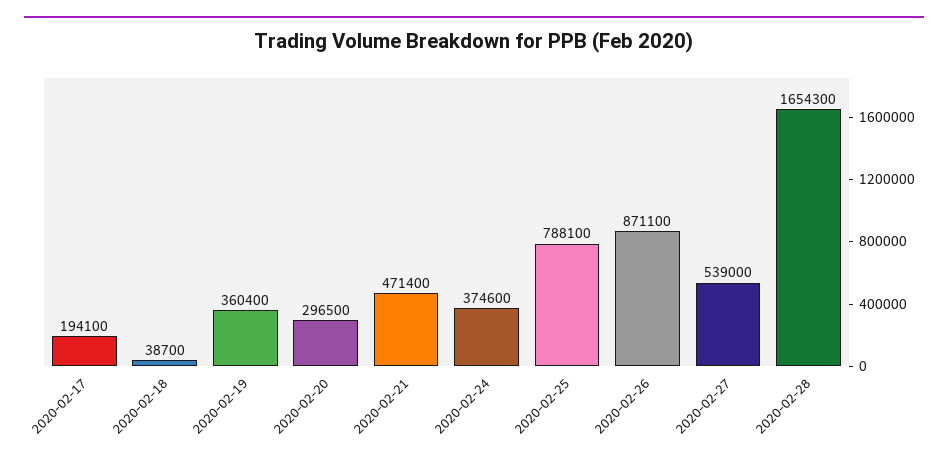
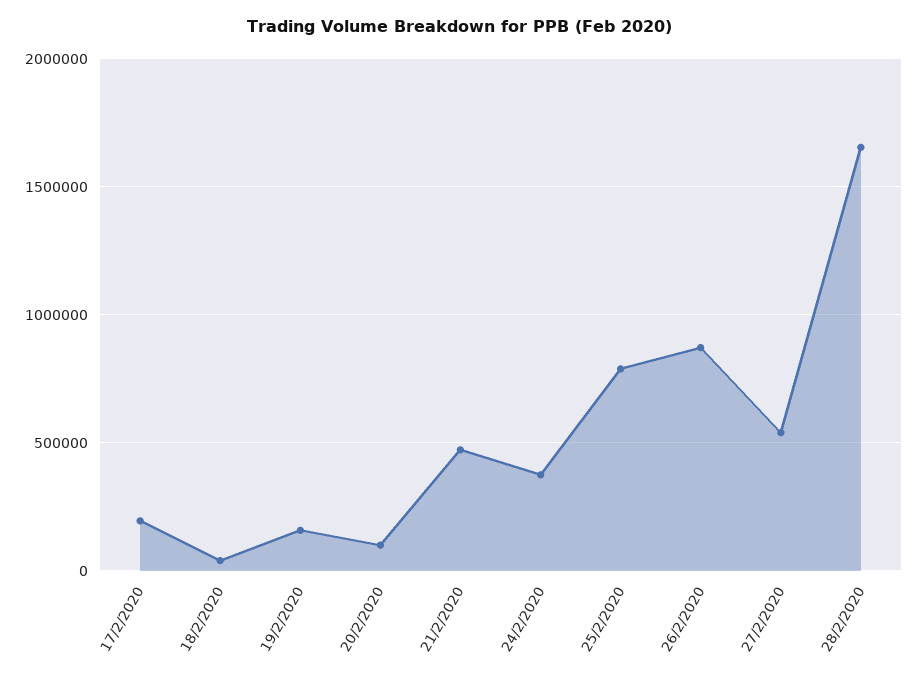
  {
    "2020-02-17": 194100,
    "2020-02-18": 38700,
-   "2020-02-19": 360400,
+   "2020-02-19": 150000,
-   "2020-02-20": 296500,
+   "2020-02-20": 100000,
    "2020-02-21": 471400,
    "2020-02-24": 374600,
    "2020-02-25": 788100,
    "2020-02-26": 871100,
    "2020-02-27": 539000,
    "2020-02-28": 1654300
  }

